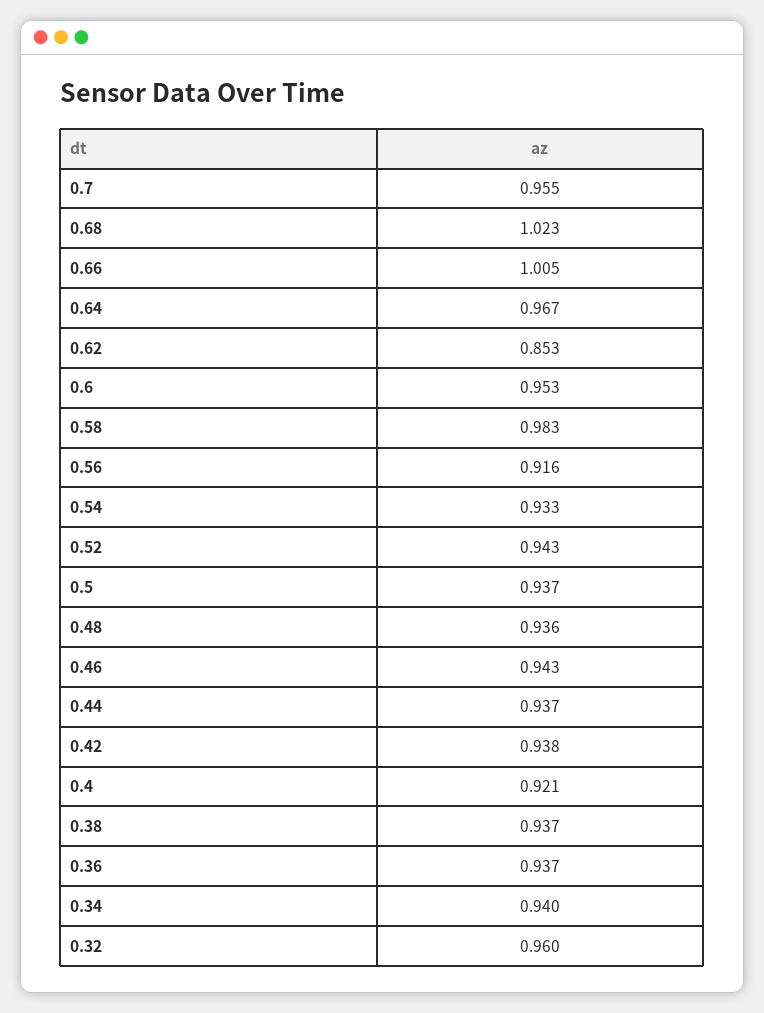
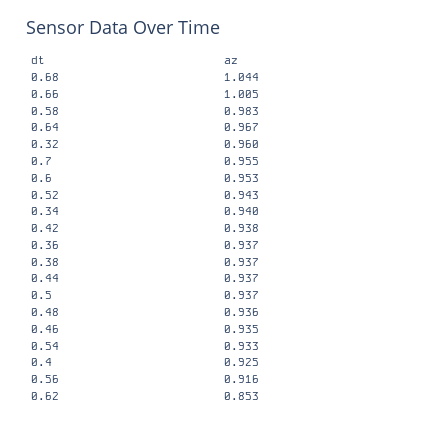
  {
    "0.7": 0.955,
-   "0.68": 1.023,
+   "0.68": 1.044,
    "0.66": 1.005,
    "0.64": 0.967,
    "0.62": 0.853,
    "0.6": 0.953,
    "0.58": 0.983,
    "0.56": 0.916,
    "0.54": 0.933,
    "0.52": 0.943,
    "0.5": 0.937,
    "0.48": 0.936,
-   "0.46": 0.943,
+   "0.46": 0.935,
    "0.44": 0.937,
    "0.42": 0.938,
-   "0.4": 0.921,
+   "0.4": 0.925,
    "0.38": 0.937,
    "0.36": 0.937,
    "0.34": 0.94,
    "0.32": 0.96
  }

